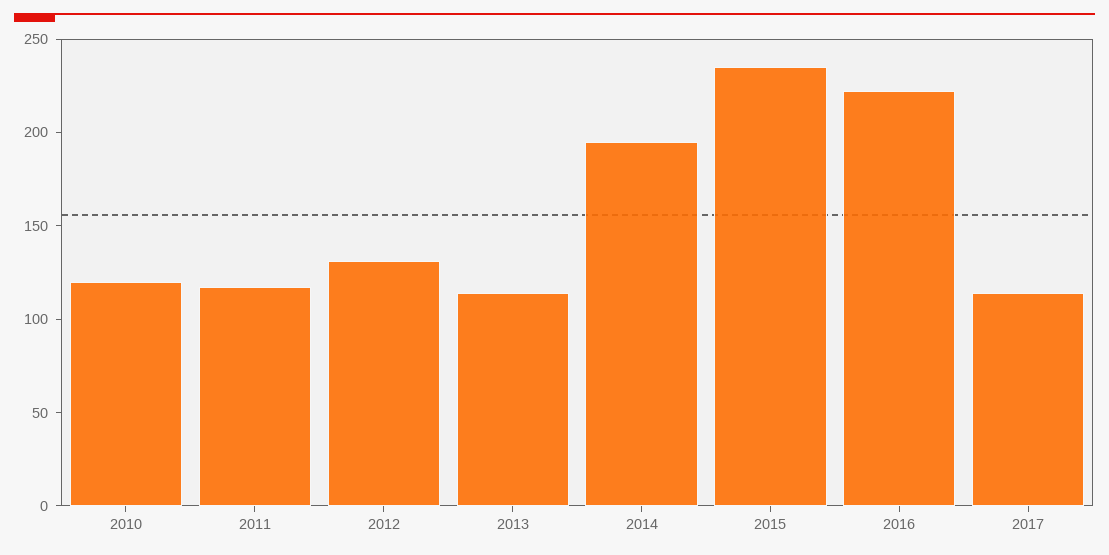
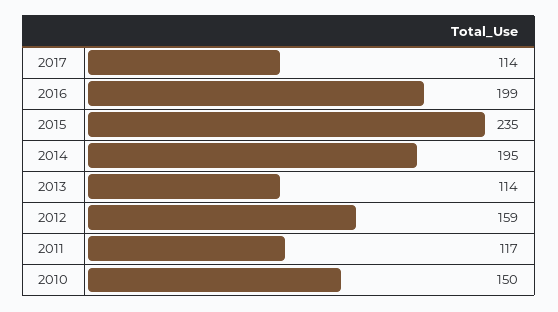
  {
-   "2010": 120,
+   "2010": 150,
    "2011": 117,
-   "2012": 130,
+   "2012": 159,
    "2013": 114,
    "2014": 195,
    "2015": 235,
-   "2016": 220,
+   "2016": 199,
    "2017": 114
  }

